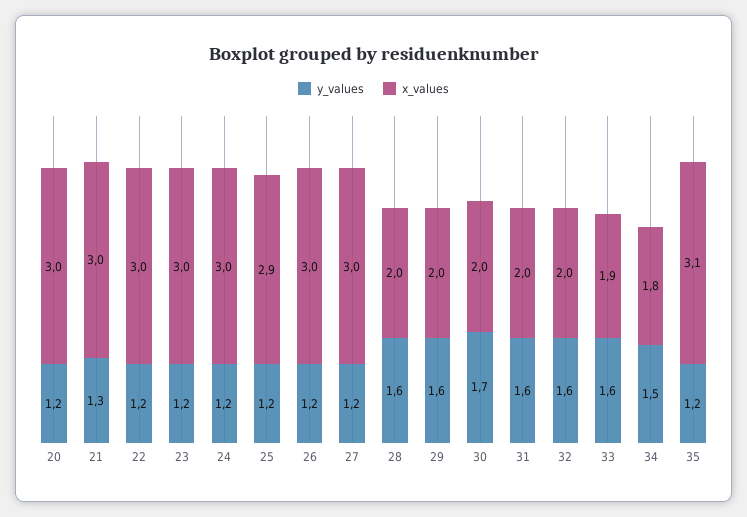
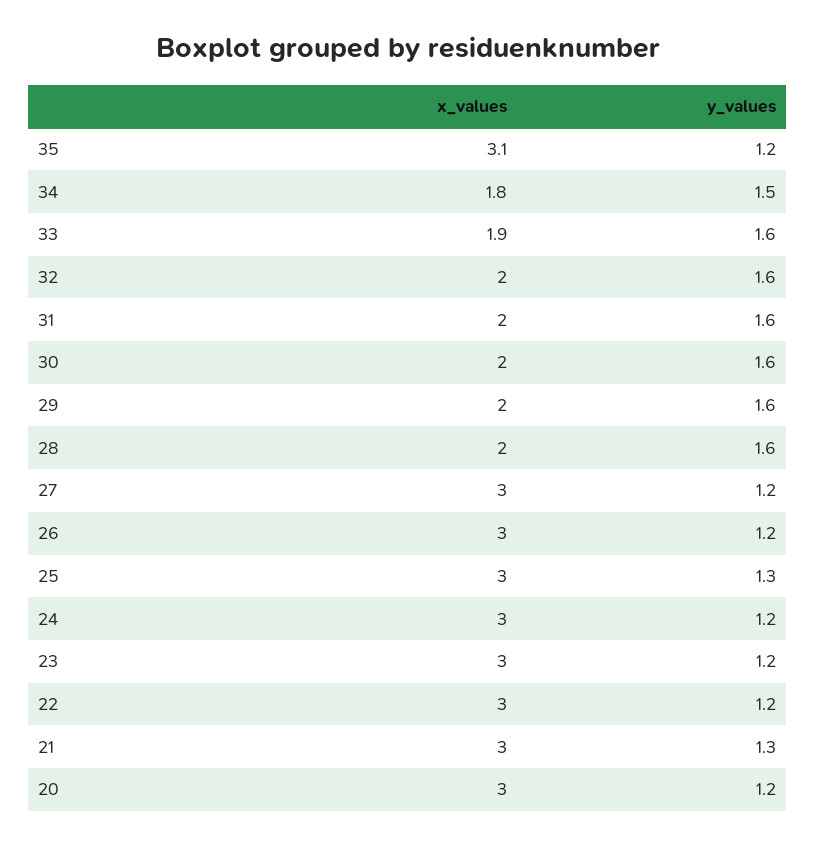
  {
    "y_values": {
      "20": 1.2,
      "21": 1.3,
      "22": 1.2,
      "23": 1.2,
      "24": 1.2,
-     "25": 1.2,
+     "25": 1.3,
      "26": 1.2,
      "27": 1.2,
      "28": 1.6,
      "29": 1.6,
-     "30": 1.7,
+     "30": 1.6,
      "31": 1.6,
      "32": 1.6,
      "33": 1.6,
      "34": 1.5,
      "35": 1.2
    },
    "x_values": {
      "20": 3,
      "21": 3,
      "22": 3,
      "23": 3,
      "24": 3,
-     "25": 2.9,
+     "25": 3,
      "26": 3,
      "27": 3,
      "28": 2,
      "29": 2,
      "30": 2,
      "31": 2,
      "32": 2,
      "33": 1.9,
      "34": 1.8,
      "35": 3.1
    }
  }

